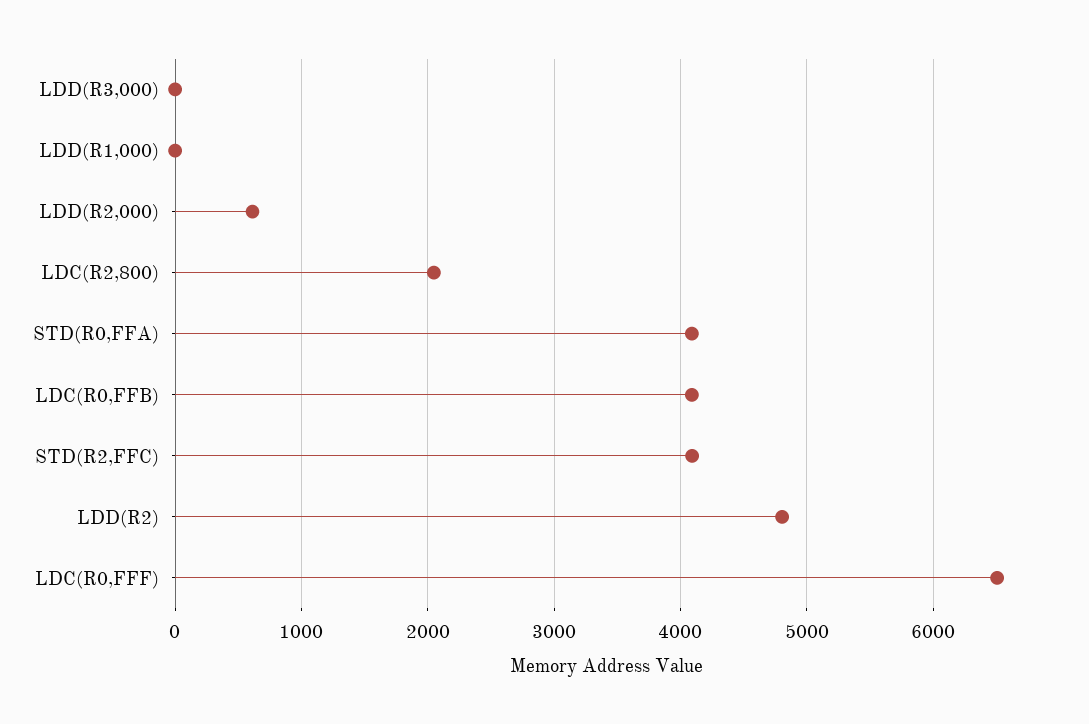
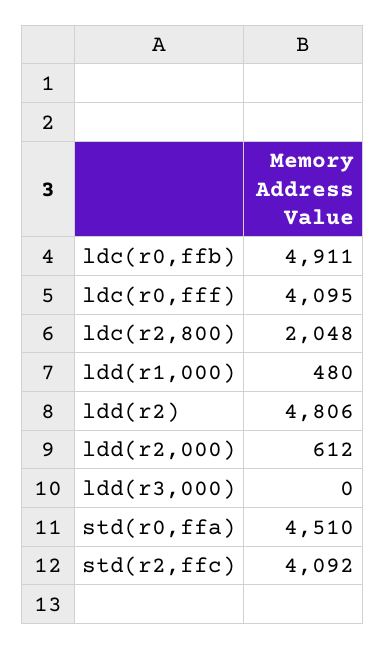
  {
    "LDD(R3,000)": 0,
-   "LDD(R1,000)": 0,
+   "LDD(R1,000)": 480,
    "LDD(R2,000)": 612,
    "LDC(R2,800)": 2048,
-   "STD(R0,FFA)": 4100,
+   "STD(R0,FFA)": 4510,
-   "LDC(R0,FFB)": 4100,
+   "LDC(R0,FFB)": 4911,
    "STD(R2,FFC)": 4092,
    "LDD(R2)": 4806,
-   "LDC(R0,FFF)": 6500
+   "LDC(R0,FFF)": 4095
  }

